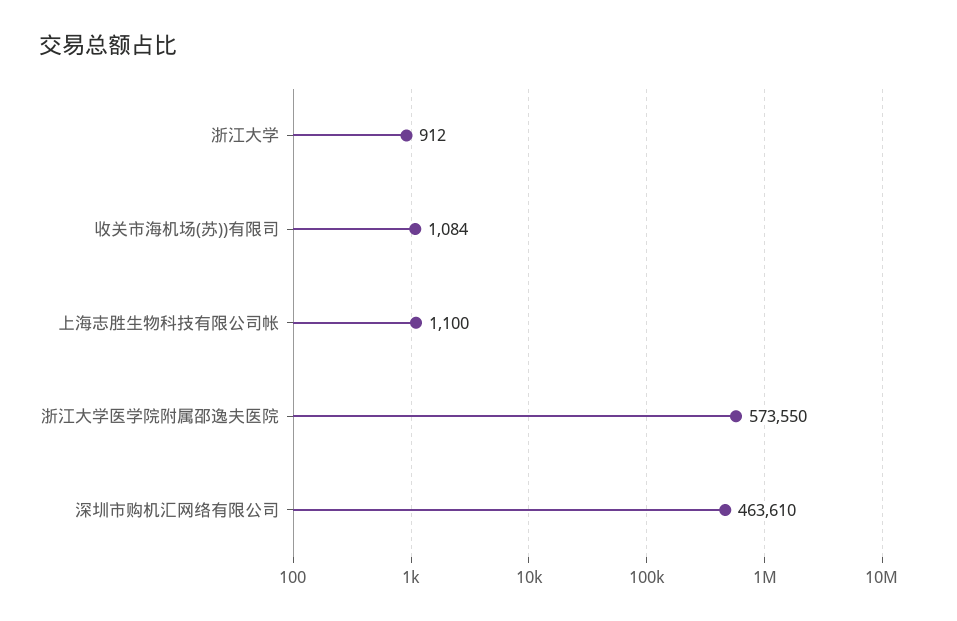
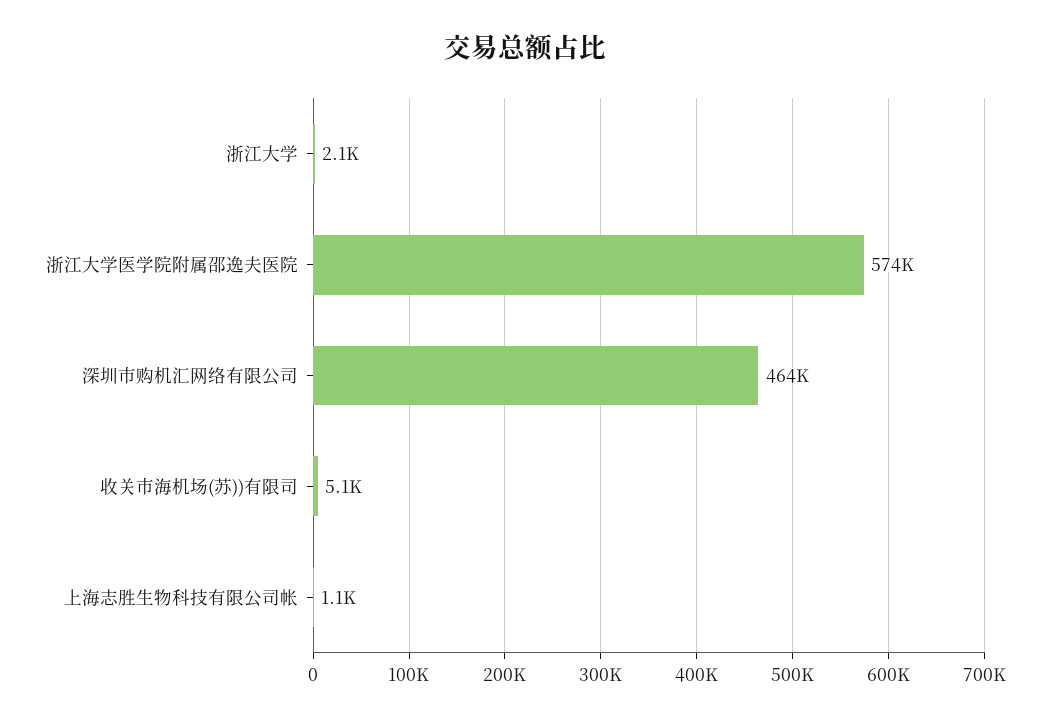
  {
-   "浙江大学": 912,
+   "浙江大学": 2100,
-   "收关市海机场(苏))有限司": 1084,
+   "收关市海机场(苏))有限司": 5100,
    "上海志胜生物科技有限公司帐": 1100,
    "浙江大学医学院附属邵逸夫医院": 573550,
    "深圳市购机汇网络有限公司": 463610
  }

